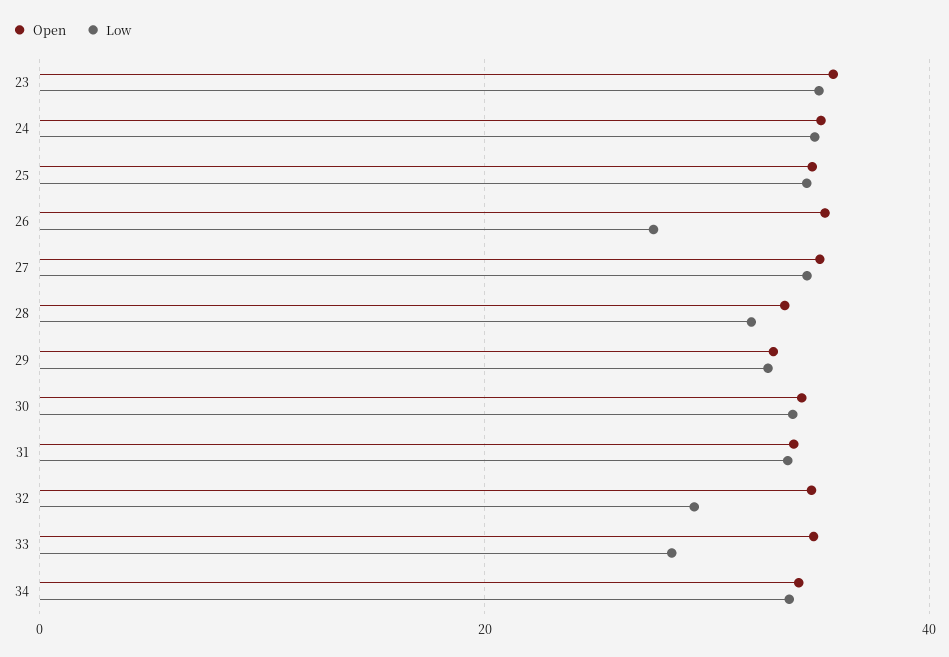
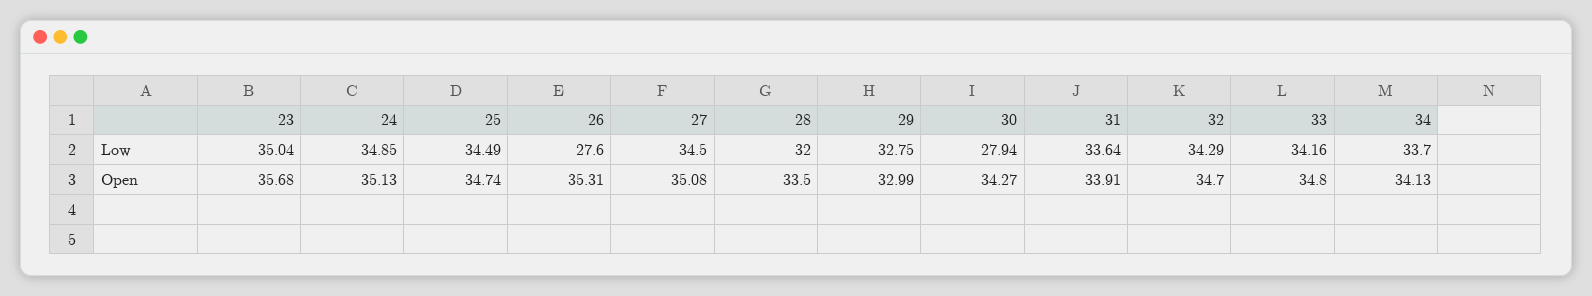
  {
    "Open": {
      "23": 35.68,
      "24": 35.13,
      "25": 34.74,
      "26": 35.31,
      "27": 35.08,
      "28": 33.5,
      "29": 32.99,
      "30": 34.27,
      "31": 33.91,
      "32": 34.7,
      "33": 34.8,
      "34": 34.13
    },
    "Low": {
      "23": 35.04,
      "24": 34.85,
      "25": 34.49,
      "26": 27.6,
      "27": 34.5,
      "28": 32,
      "29": 32.75,
-     "30": 34,
+     "30": 27.94,
      "31": 33.64,
-     "32": 30,
+     "32": 34.29,
-     "33": 28,
+     "33": 34.16,
      "34": 33.7
    }
  }

